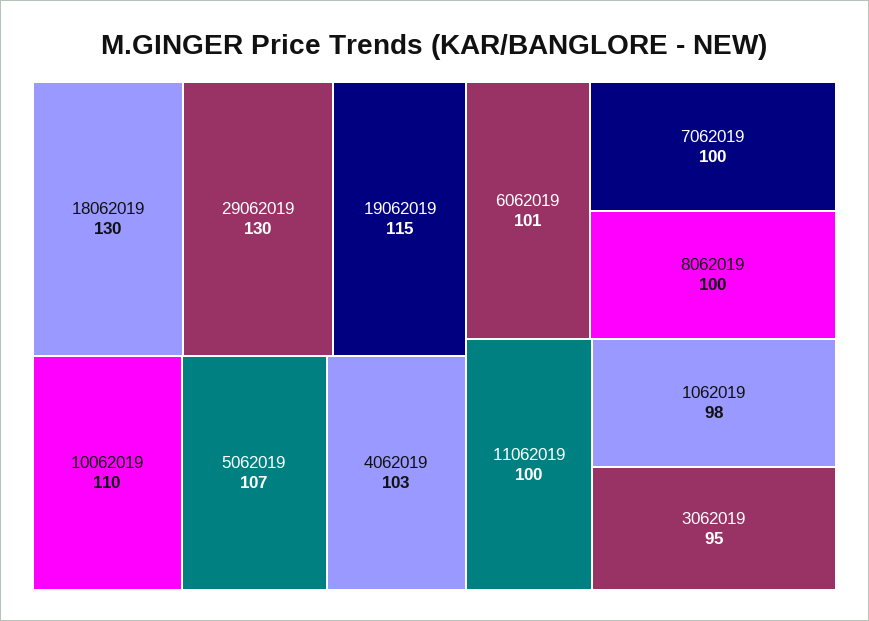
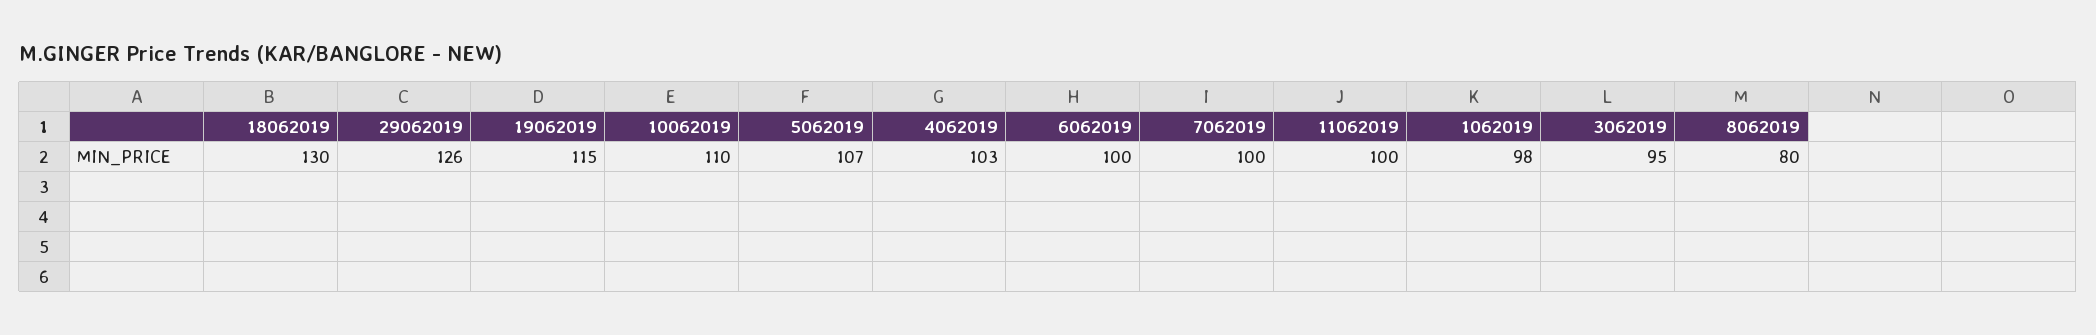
  {
    "18062019": 130,
-   "29062019": 130,
+   "29062019": 126,
    "19062019": 115,
    "10062019": 110,
    "5062019": 107,
    "4062019": 103,
-   "6062019": 101,
+   "6062019": 100,
    "7062019": 100,
-   "8062019": 100,
+   "8062019": 80,
    "11062019": 100,
    "1062019": 98,
    "3062019": 95
  }

